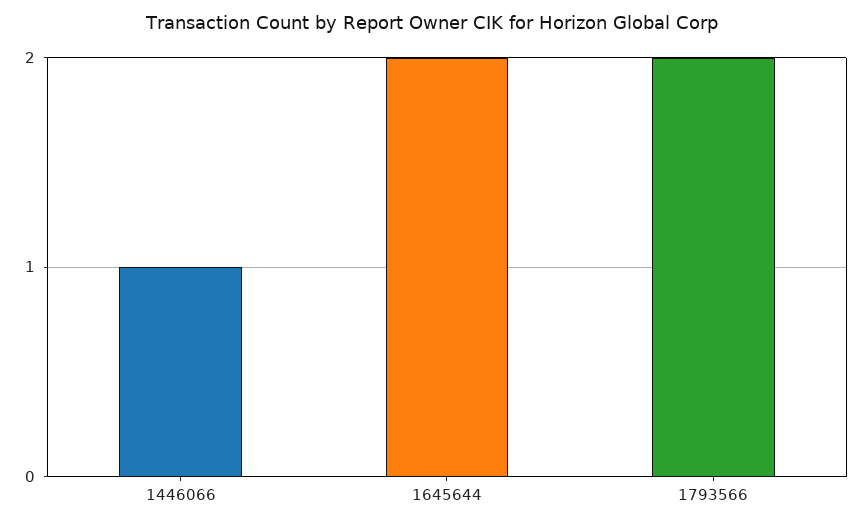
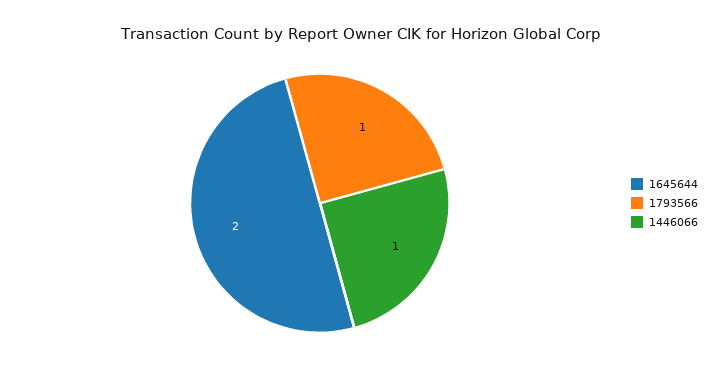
  {
    "1446066": 1,
    "1645644": 2,
-   "1793566": 2
+   "1793566": 1
  }

